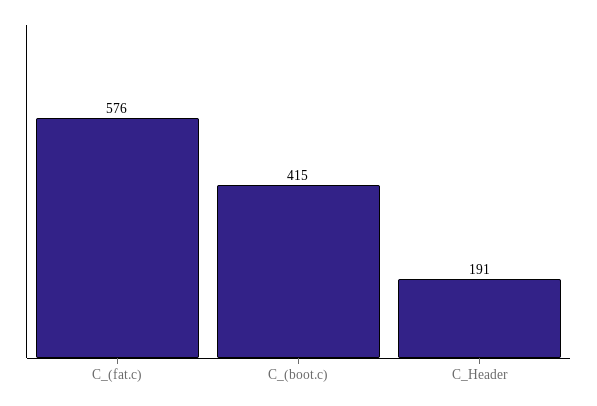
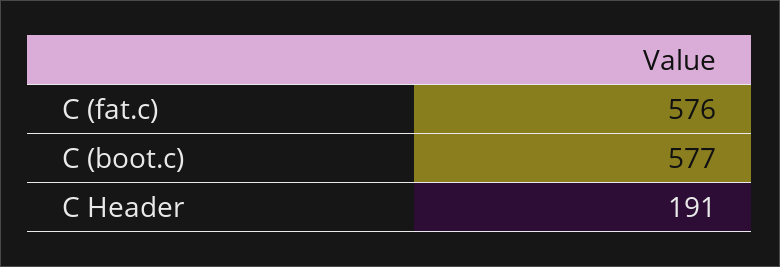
  {
    "C_(fat.c)": 576,
-   "C_(boot.c)": 415,
+   "C_(boot.c)": 577,
    "C_Header": 191
  }

